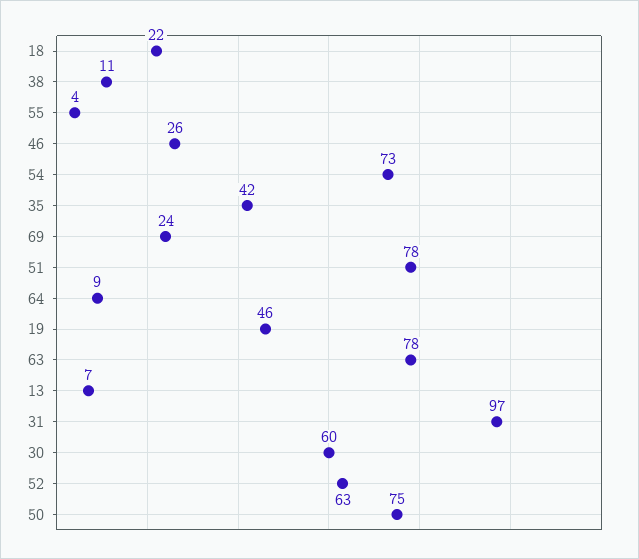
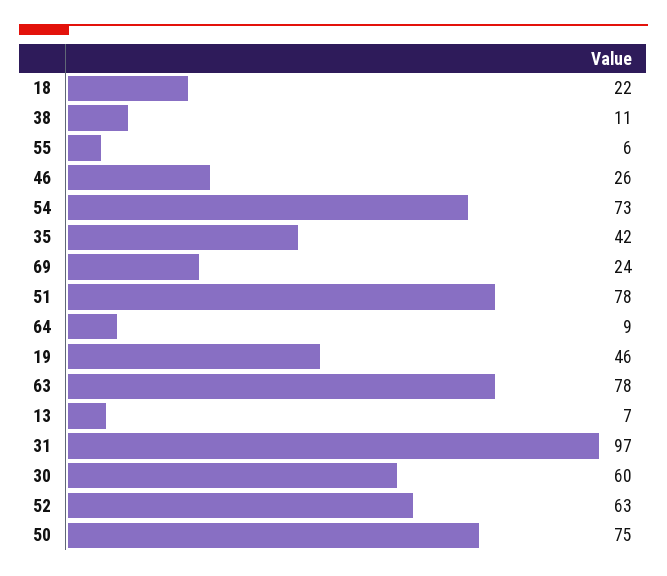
  {
    "18": 22,
    "38": 11,
-   "55": 4,
+   "55": 6,
    "46": 26,
    "54": 73,
    "35": 42,
    "69": 24,
    "51": 78,
    "64": 9,
    "19": 46,
    "63": 78,
    "13": 7,
    "31": 97,
    "30": 60,
    "52": 63,
    "50": 75
  }

